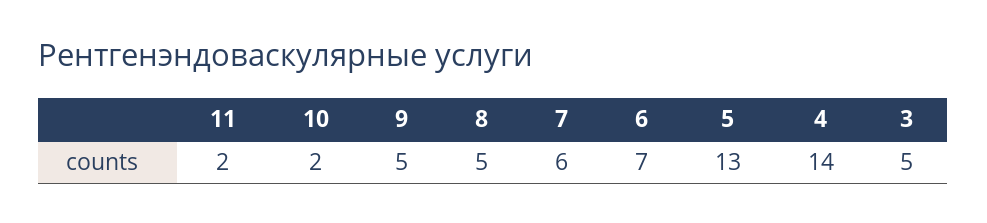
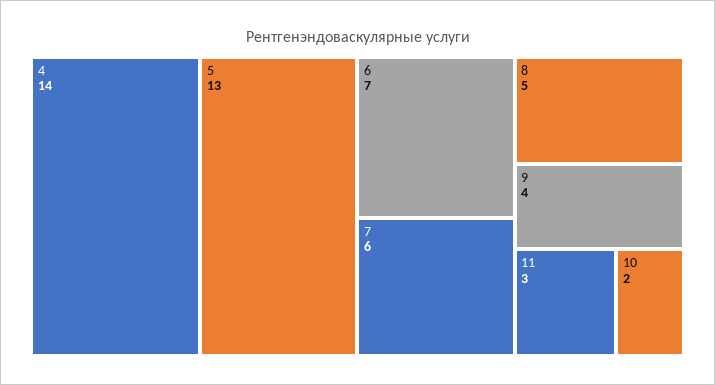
  {
-   "11": 2,
+   "11": 3,
    "10": 2,
-   "9": 5,
+   "9": 4,
    "8": 5,
    "7": 6,
    "6": 7,
    "5": 13,
-   "4": 14,
+   "4": 14
-   "3": 5
  }

